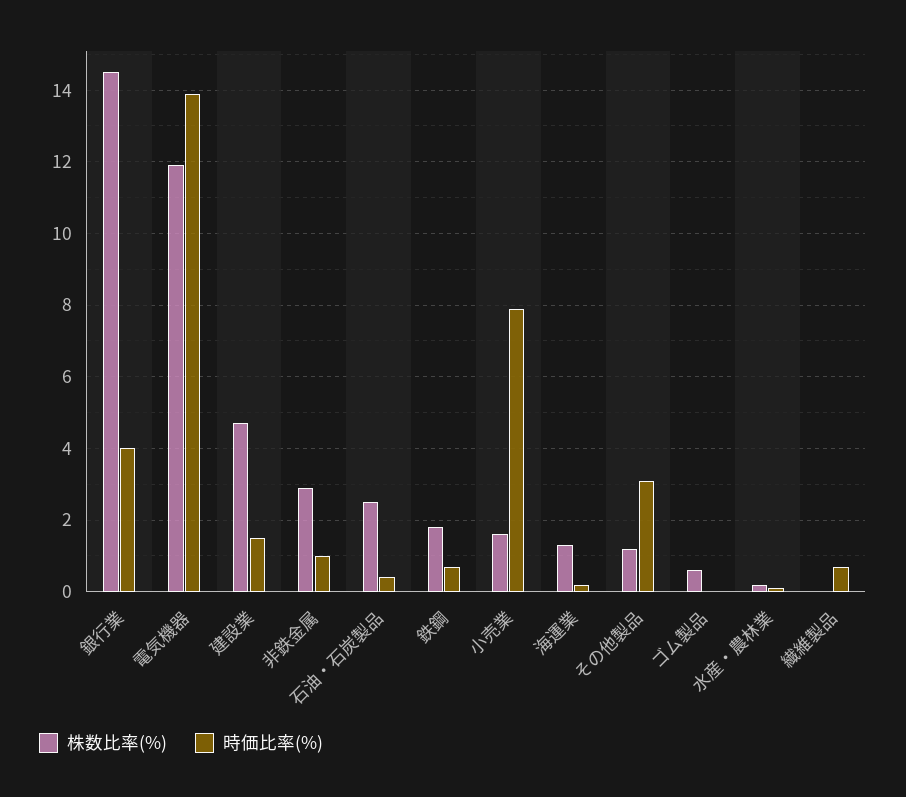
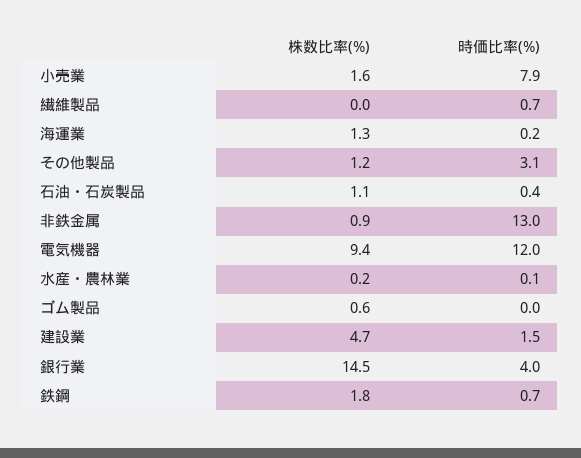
  {
    "株数比率(%)": {
      "銀行業": 14.5,
-     "電気機器": 12,
+     "電気機器": 9.4,
      "建設業": 4.7,
-     "非鉄金属": 3,
+     "非鉄金属": 0.9,
-     "石油・石炭製品": 2.5,
+     "石油・石炭製品": 1.1,
      "鉄鋼": 1.8,
      "小売業": 1.6,
      "海運業": 1.3,
      "その他製品": 1.2,
      "ゴム製品": 0.6,
      "水産・農林業": 0.2,
      "繊維製品": 0
    },
    "時価比率(%)": {
      "銀行業": 4,
-     "電気機器": 14,
+     "電気機器": 12,
      "建設業": 1.5,
-     "非鉄金属": 1,
+     "非鉄金属": 13,
      "石油・石炭製品": 0.4,
      "鉄鋼": 0.7,
      "小売業": 7.9,
      "海運業": 0.2,
      "その他製品": 3.1,
      "ゴム製品": 0,
      "水産・農林業": 0.1,
      "繊維製品": 0.7
    }
  }

